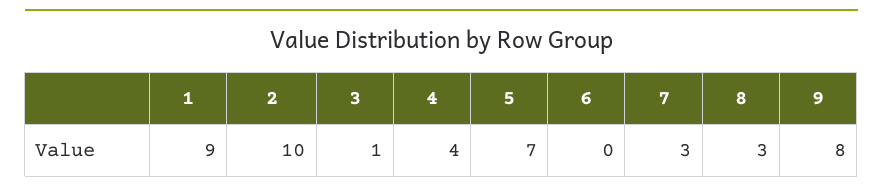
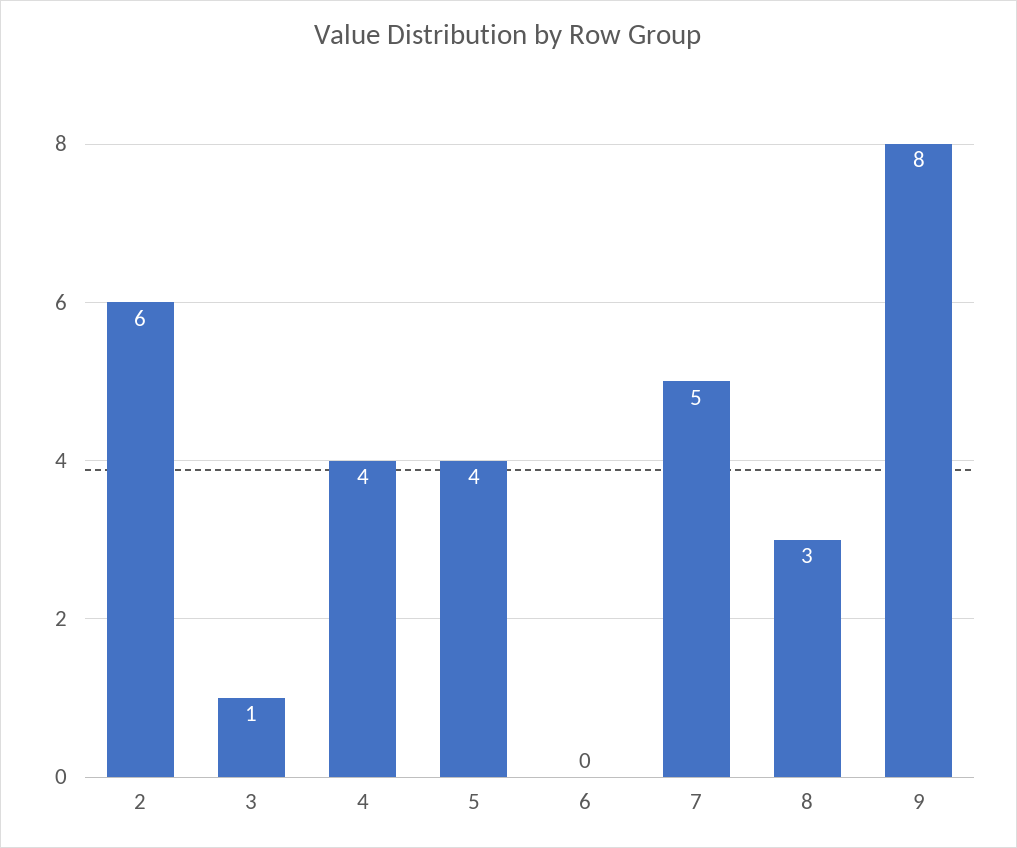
  {
-   "1": 9,
-   "2": 10,
+   "2": 6,
    "3": 1,
    "4": 4,
-   "5": 7,
+   "5": 4,
    "6": 0,
-   "7": 3,
+   "7": 5,
    "8": 3,
    "9": 8
  }

